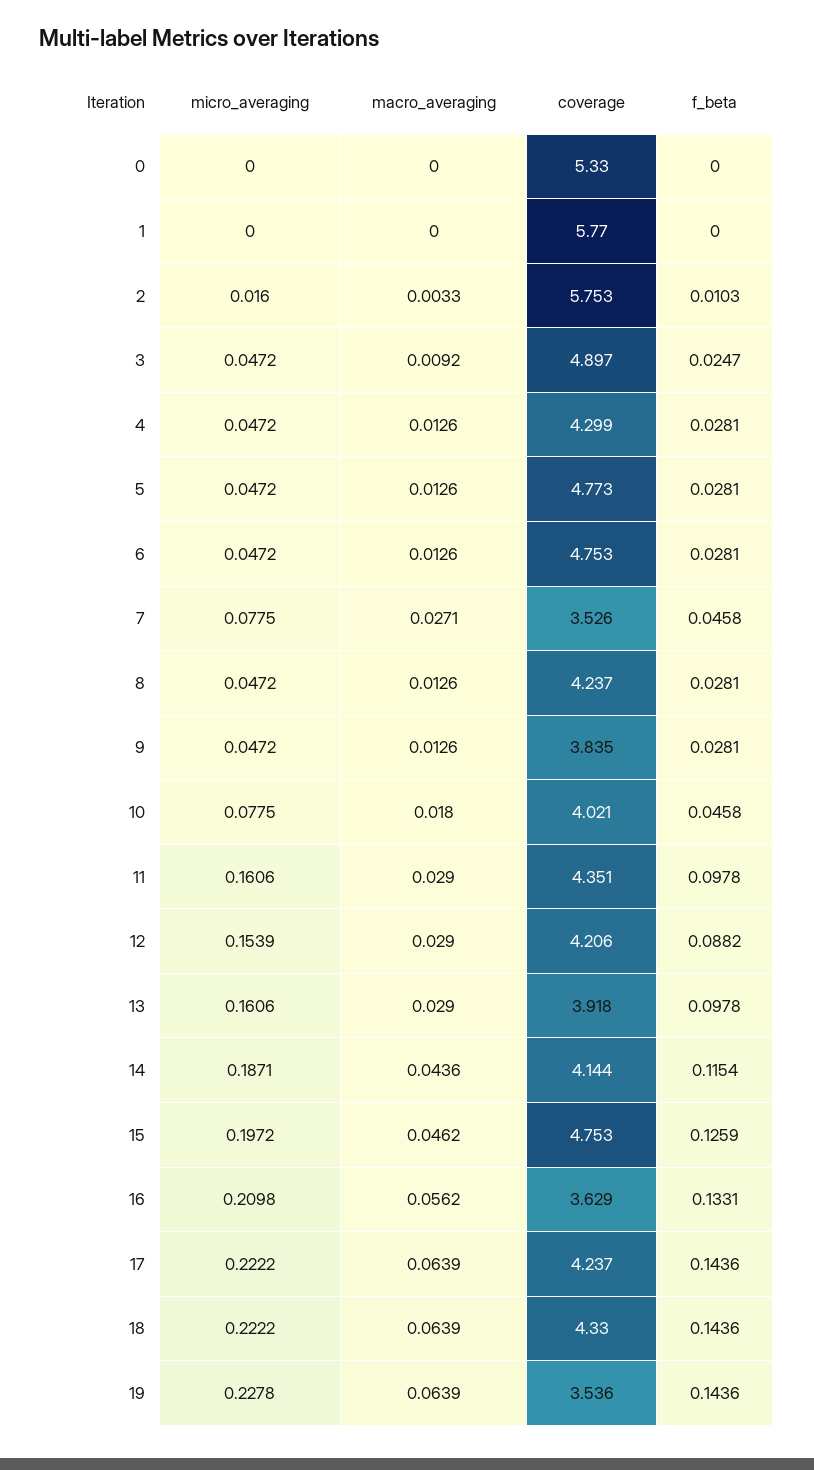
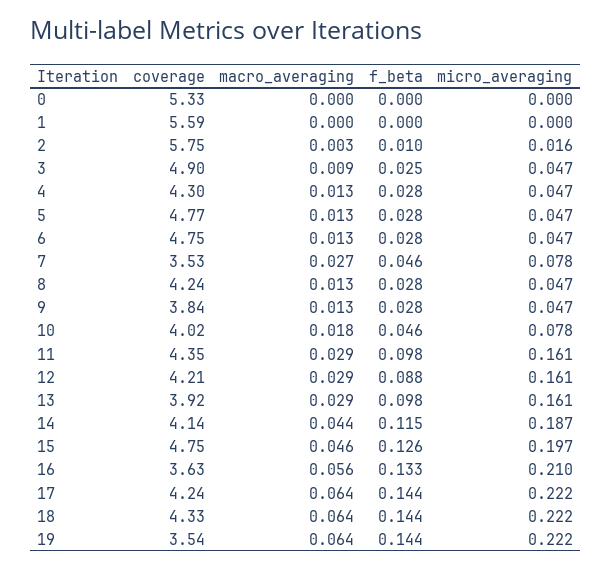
  {
    "micro_averaging": {
      "0": 0,
      "1": 0,
      "2": 0.016,
      "3": 0.0472,
      "4": 0.0472,
      "5": 0.0472,
      "6": 0.0472,
      "7": 0.0775,
      "8": 0.0472,
      "9": 0.0472,
      "10": 0.0775,
      "11": 0.1606,
-     "12": 0.1539,
+     "12": 0.161,
      "13": 0.1606,
      "14": 0.1871,
      "15": 0.1972,
      "16": 0.2098,
      "17": 0.2222,
      "18": 0.2222,
-     "19": 0.2278
+     "19": 0.222
    },
    "macro_averaging": {
      "0": 0,
      "1": 0,
      "2": 0.0033,
      "3": 0.0092,
      "4": 0.0126,
      "5": 0.0126,
      "6": 0.0126,
      "7": 0.0271,
      "8": 0.0126,
      "9": 0.0126,
      "10": 0.018,
      "11": 0.029,
      "12": 0.029,
      "13": 0.029,
      "14": 0.0436,
      "15": 0.0462,
      "16": 0.0562,
      "17": 0.0639,
      "18": 0.0639,
      "19": 0.0639
    },
    "coverage": {
      "0": 5.33,
-     "1": 5.77,
+     "1": 5.59,
      "2": 5.753,
      "3": 4.897,
      "4": 4.299,
      "5": 4.773,
      "6": 4.753,
      "7": 3.526,
      "8": 4.237,
      "9": 3.835,
      "10": 4.021,
      "11": 4.351,
      "12": 4.206,
      "13": 3.918,
      "14": 4.144,
      "15": 4.753,
      "16": 3.629,
      "17": 4.237,
      "18": 4.33,
      "19": 3.536
    },
    "f_beta": {
      "0": 0,
      "1": 0,
      "2": 0.0103,
      "3": 0.0247,
      "4": 0.0281,
      "5": 0.0281,
      "6": 0.0281,
      "7": 0.0458,
      "8": 0.0281,
      "9": 0.0281,
      "10": 0.0458,
      "11": 0.0978,
      "12": 0.0882,
      "13": 0.0978,
      "14": 0.1154,
      "15": 0.1259,
      "16": 0.1331,
      "17": 0.1436,
      "18": 0.1436,
      "19": 0.1436
    }
  }

